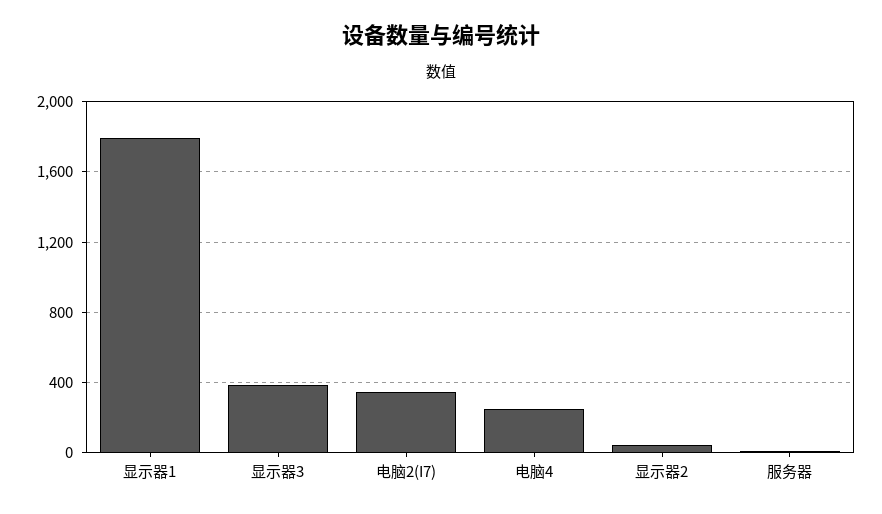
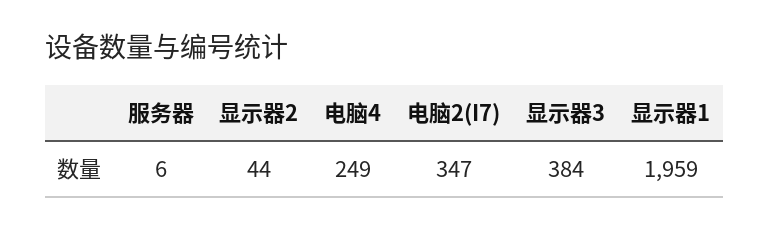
  {
-   "显示器1": 1800,
+   "显示器1": 1959,
    "显示器3": 384,
    "电脑2(I7)": 347,
    "电脑4": 249,
    "显示器2": 44,
    "服务器": 6
  }

